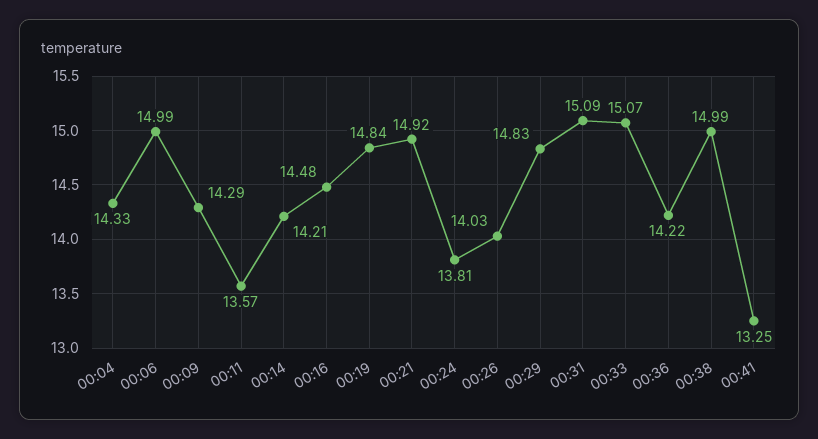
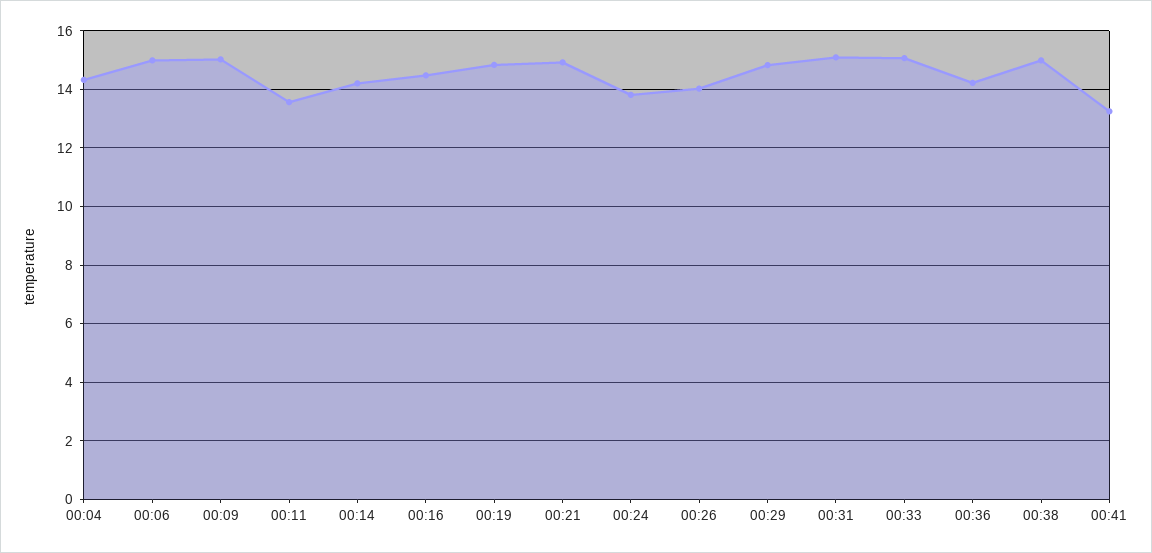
  {
    "00:04": 14.33,
    "00:06": 14.99,
-   "00:09": 14.29,
+   "00:09": 15,
    "00:11": 13.57,
    "00:14": 14.21,
    "00:16": 14.48,
    "00:19": 14.84,
    "00:21": 14.92,
    "00:24": 13.81,
    "00:26": 14.03,
    "00:29": 14.83,
    "00:31": 15.09,
    "00:33": 15.07,
    "00:36": 14.22,
    "00:38": 14.99,
    "00:41": 13.25
  }

